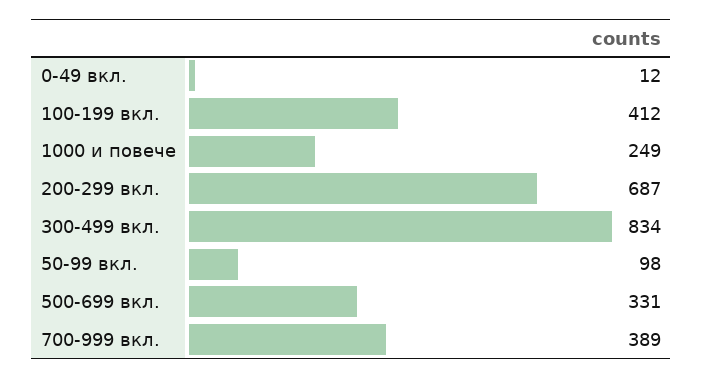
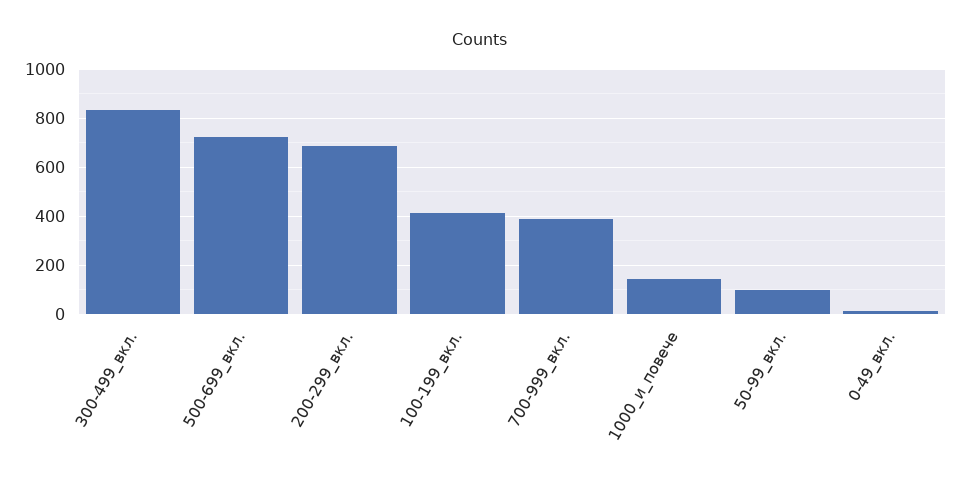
  {
    "0-49 вкл.": 12,
    "100-199 вкл.": 412,
-   "1000 и повече": 249,
+   "1000 и повече": 150,
    "200-299 вкл.": 687,
    "300-499 вкл.": 834,
    "50-99 вкл.": 98,
-   "500-699 вкл.": 331,
+   "500-699 вкл.": 725,
    "700-999 вкл.": 389
  }

